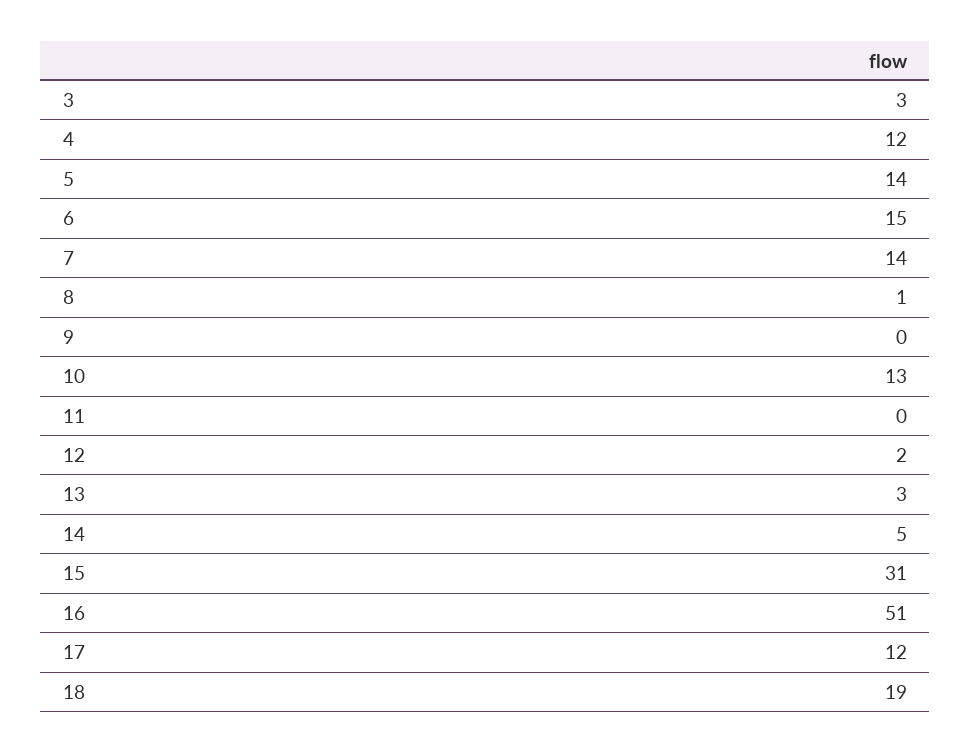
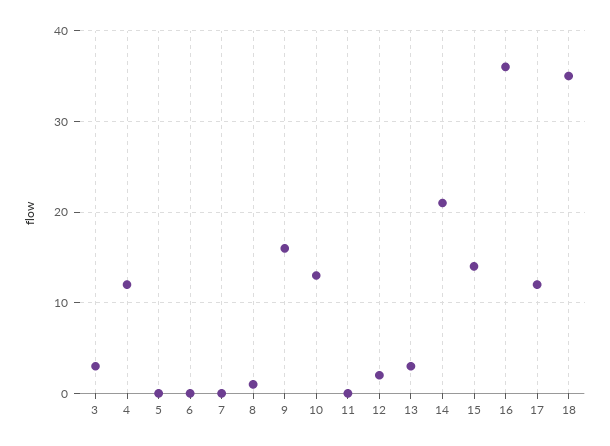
  {
    "3": 3,
    "4": 12,
-   "5": 14,
+   "5": 0,
-   "6": 15,
+   "6": 0,
-   "7": 14,
+   "7": 0,
    "8": 1,
-   "9": 0,
+   "9": 16,
    "10": 13,
    "11": 0,
    "12": 2,
    "13": 3,
-   "14": 5,
+   "14": 21,
-   "15": 31,
+   "15": 14,
-   "16": 51,
+   "16": 36,
    "17": 12,
-   "18": 19
+   "18": 35
  }

